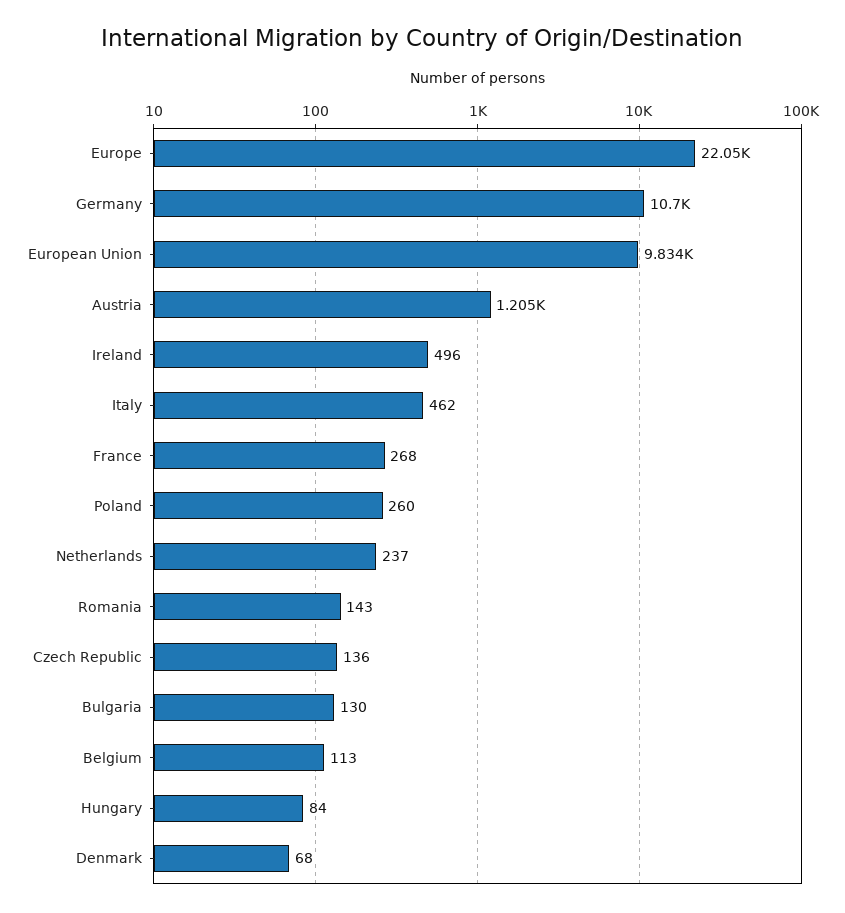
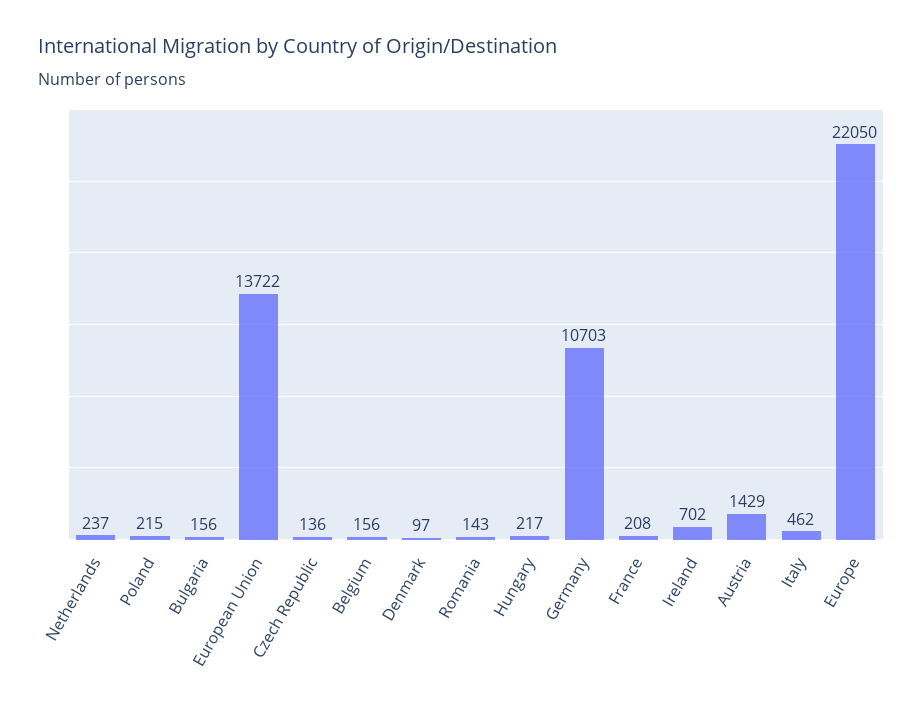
  {
    "Europe": 22050,
    "Germany": 10703,
-   "European Union": 9834,
+   "European Union": 13722,
-   "Austria": 1205,
+   "Austria": 1429,
-   "Ireland": 496,
+   "Ireland": 702,
    "Italy": 462,
-   "France": 268,
+   "France": 208,
-   "Poland": 260,
+   "Poland": 215,
    "Netherlands": 237,
    "Romania": 143,
    "Czech Republic": 136,
-   "Bulgaria": 130,
+   "Bulgaria": 156,
-   "Belgium": 113,
+   "Belgium": 156,
-   "Hungary": 84,
+   "Hungary": 217,
-   "Denmark": 68
+   "Denmark": 97
  }

